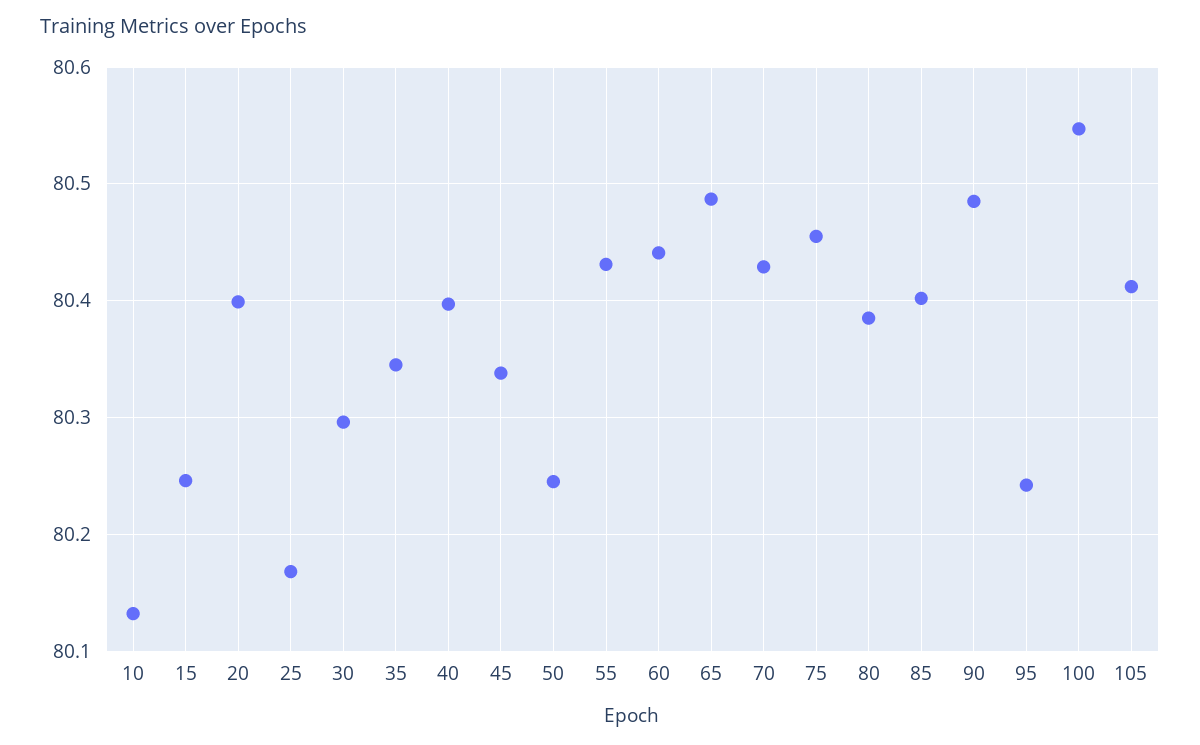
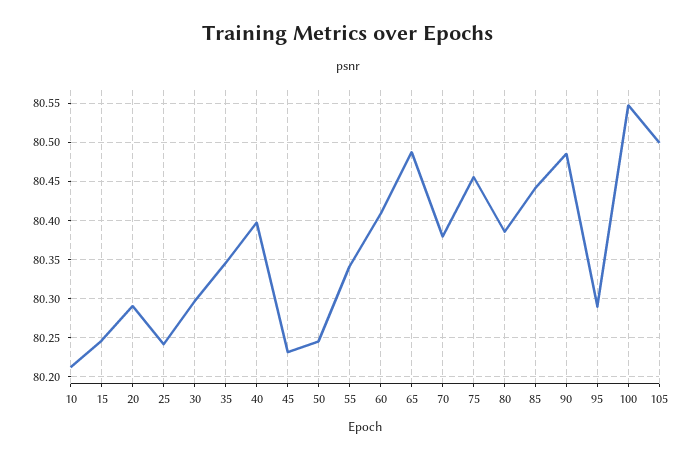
  {
-   "10": 80.13,
+   "10": 80.21,
    "15": 80.25,
-   "20": 80.4,
+   "20": 80.29,
-   "25": 80.17,
+   "25": 80.24,
    "30": 80.3,
    "35": 80.35,
    "40": 80.4,
-   "45": 80.34,
+   "45": 80.23,
    "50": 80.25,
-   "55": 80.43,
+   "55": 80.34,
-   "60": 80.44,
+   "60": 80.41,
    "65": 80.49,
-   "70": 80.43,
+   "70": 80.38,
    "75": 80.46,
    "80": 80.39,
-   "85": 80.4,
+   "85": 80.44,
    "90": 80.49,
-   "95": 80.24,
+   "95": 80.29,
    "100": 80.55,
-   "105": 80.41
+   "105": 80.5
  }

